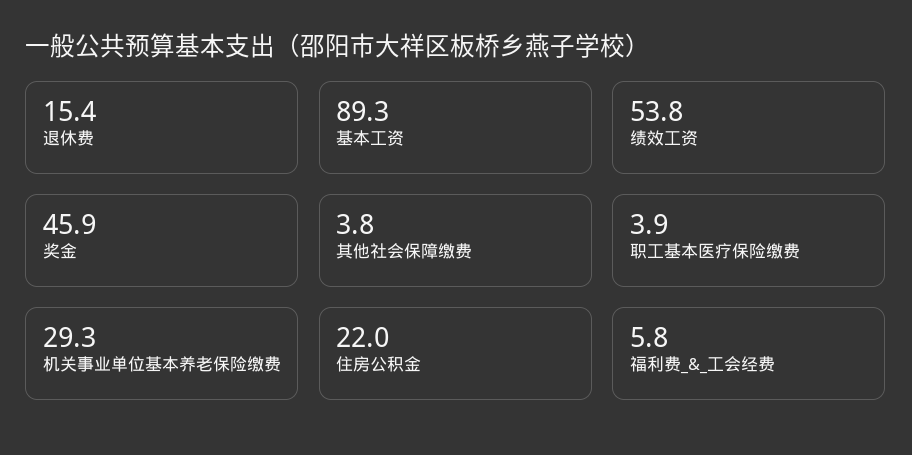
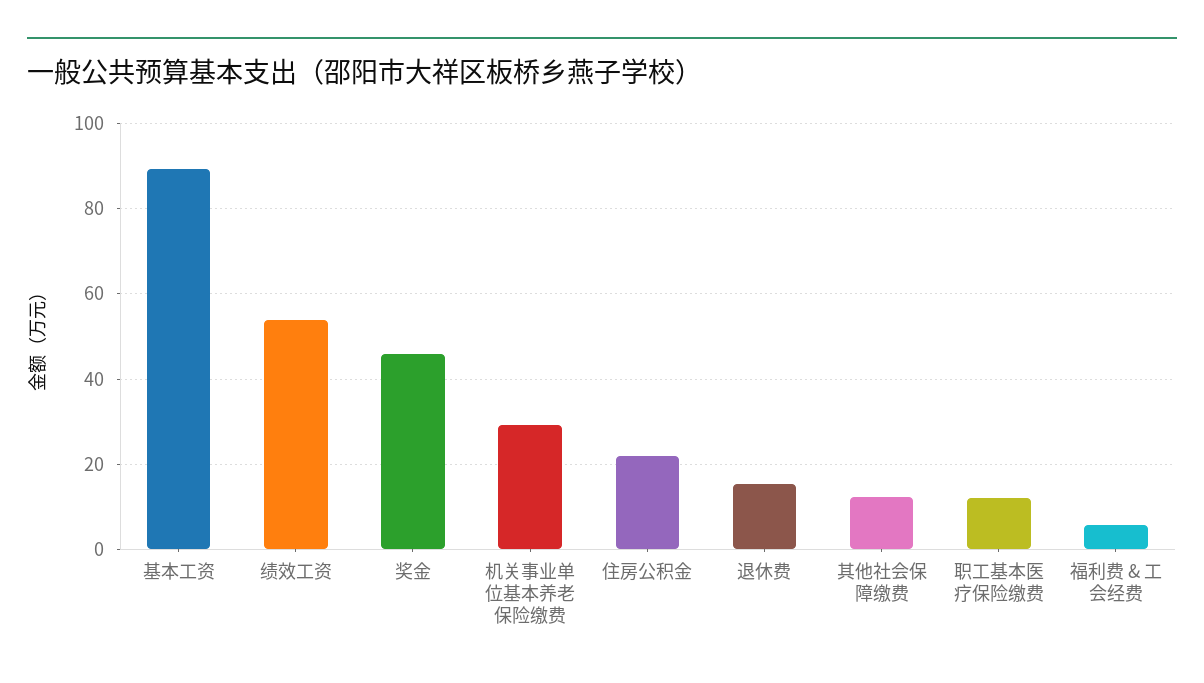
  {
    "退休费": 15.4,
    "基本工资": 89.3,
    "绩效工资": 53.8,
    "奖金": 45.9,
-   "其他社会保障缴费": 3.8,
+   "其他社会保障缴费": 12,
-   "职工基本医疗保险缴费": 3.9,
+   "职工基本医疗保险缴费": 12,
    "机关事业单位基本养老保险缴费": 29.3,
    "住房公积金": 22,
    "福利费_&_工会经费": 5.8
  }

